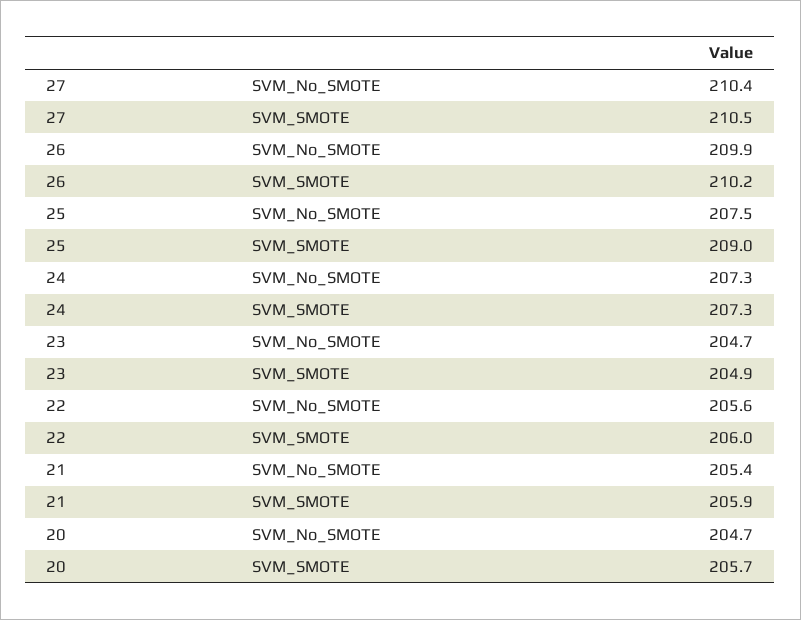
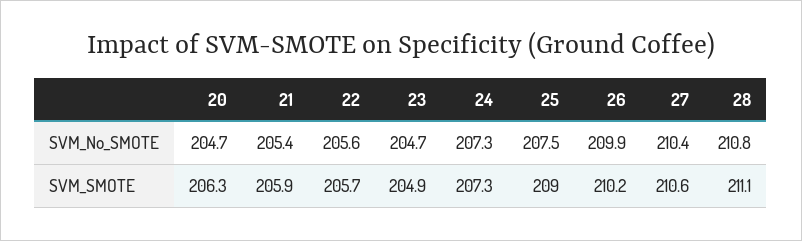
  {
    "27": {
      "SVM_No_SMOTE": 210.4,
-     "SVM_SMOTE": 210.5
+     "SVM_SMOTE": 210.6
    },
    "26": {
      "SVM_No_SMOTE": 209.9,
      "SVM_SMOTE": 210.2
    },
    "25": {
      "SVM_No_SMOTE": 207.5,
      "SVM_SMOTE": 209
    },
    "24": {
      "SVM_No_SMOTE": 207.3,
      "SVM_SMOTE": 207.3
    },
    "23": {
      "SVM_No_SMOTE": 204.7,
      "SVM_SMOTE": 204.9
    },
    "22": {
      "SVM_No_SMOTE": 205.6,
-     "SVM_SMOTE": 206
+     "SVM_SMOTE": 205.7
    },
    "21": {
      "SVM_No_SMOTE": 205.4,
      "SVM_SMOTE": 205.9
    },
    "20": {
      "SVM_No_SMOTE": 204.7,
-     "SVM_SMOTE": 205.7
+     "SVM_SMOTE": 206.3
-   }
+   },
+   "28": {
+     "SVM_No_SMOTE": 210.8,
+     "SVM_SMOTE": 211.1
+   }
  }

